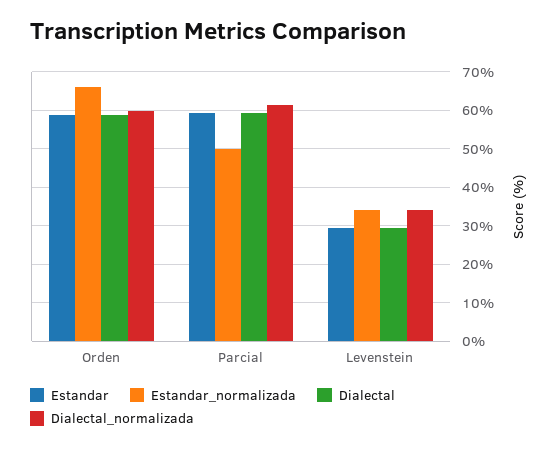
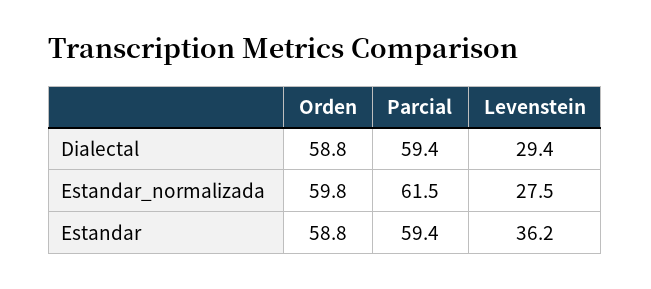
  {
    "Estandar": {
      "Orden": 58.8,
      "Parcial": 59.4,
-     "Levenstein": 30
+     "Levenstein": 36.2
    },
    "Estandar_normalizada": {
-     "Orden": 66,
+     "Orden": 59.8,
-     "Parcial": 50,
+     "Parcial": 61.5,
-     "Levenstein": 34
+     "Levenstein": 27.5
    },
    "Dialectal": {
      "Orden": 58.8,
      "Parcial": 59.4,
      "Levenstein": 29.4
-   },
+   }
-   "Dialectal_normalizada": {
-     "Orden": 60,
-     "Parcial": 62,
-     "Levenstein": 34
-   }
  }

